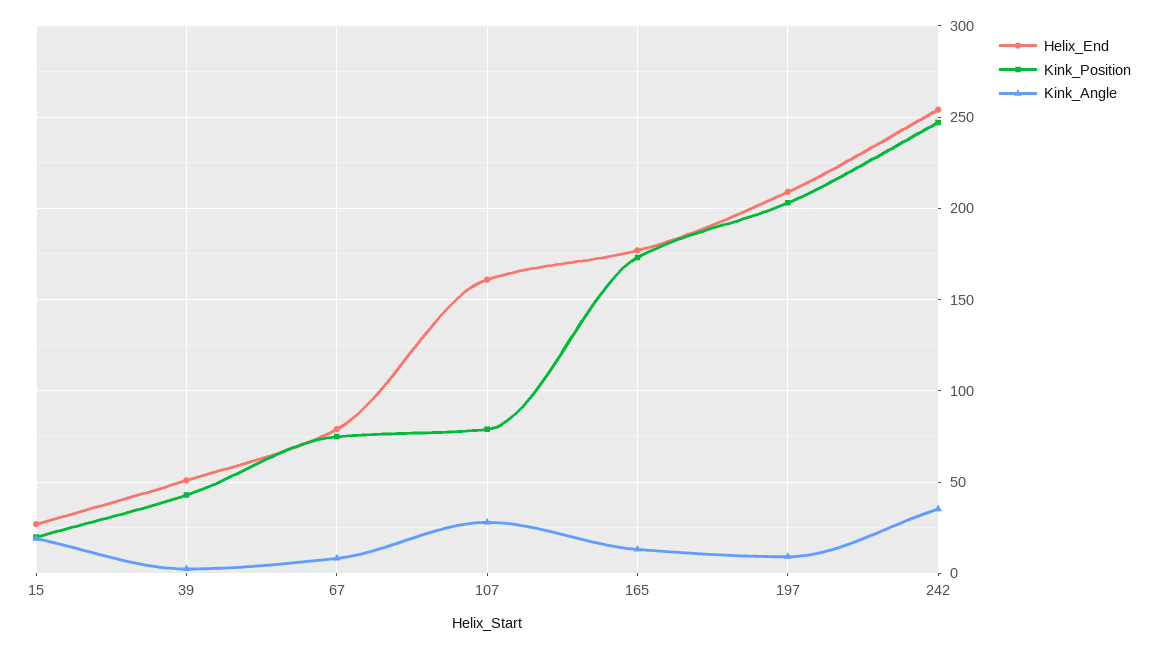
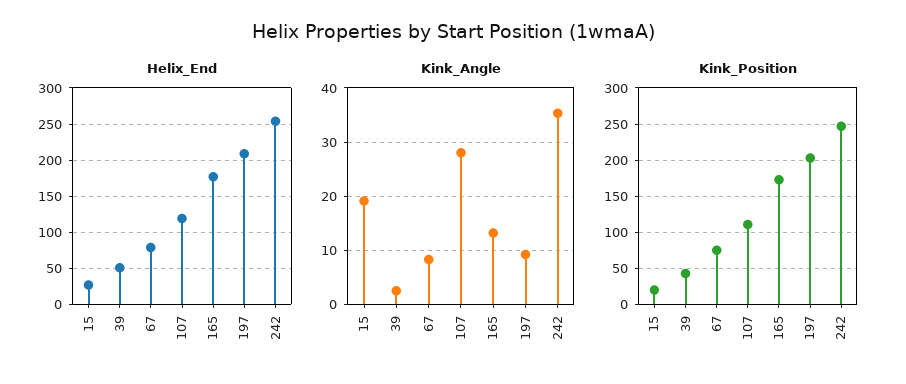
  {
    "Helix_End": {
      "15": 25,
      "39": 50,
      "67": 80,
-     "107": 160,
+     "107": 120,
      "165": 175,
      "197": 210,
      "242": 255
    },
    "Kink_Position": {
      "15": 20,
      "39": 45,
      "67": 75,
-     "107": 80,
+     "107": 110,
      "165": 175,
      "197": 205,
      "242": 245
    },
    "Kink_Angle": {
      "15": 20,
      "39": 2,
      "67": 8,
      "107": 28,
      "165": 14,
      "197": 10,
      "242": 36
    }
  }

